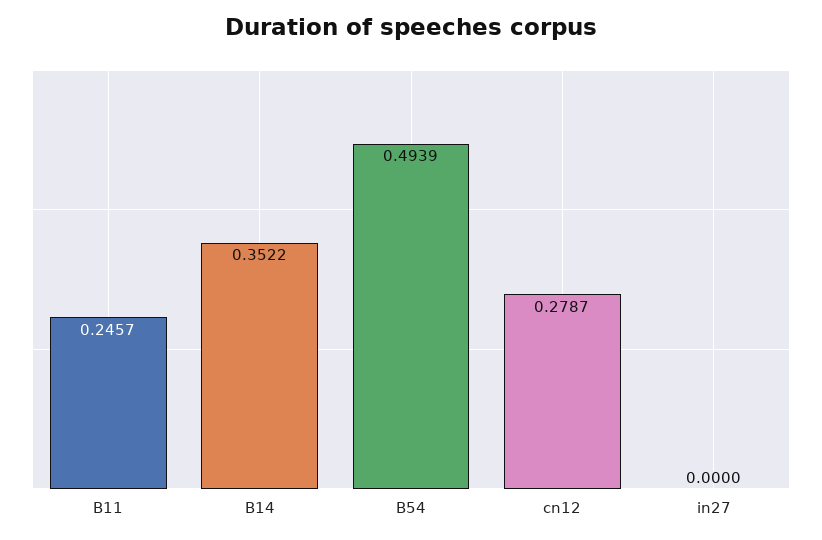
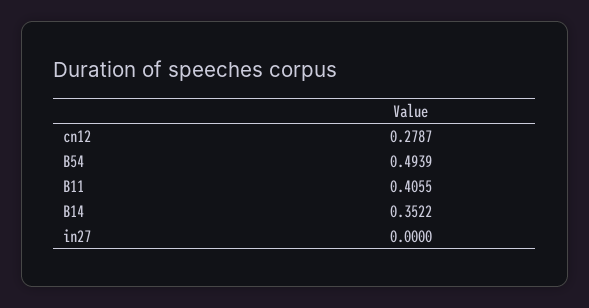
  {
-   "B11": 0.2457,
+   "B11": 0.4055,
    "B14": 0.3522,
    "B54": 0.4939,
    "cn12": 0.2787,
    "in27": 0
  }

